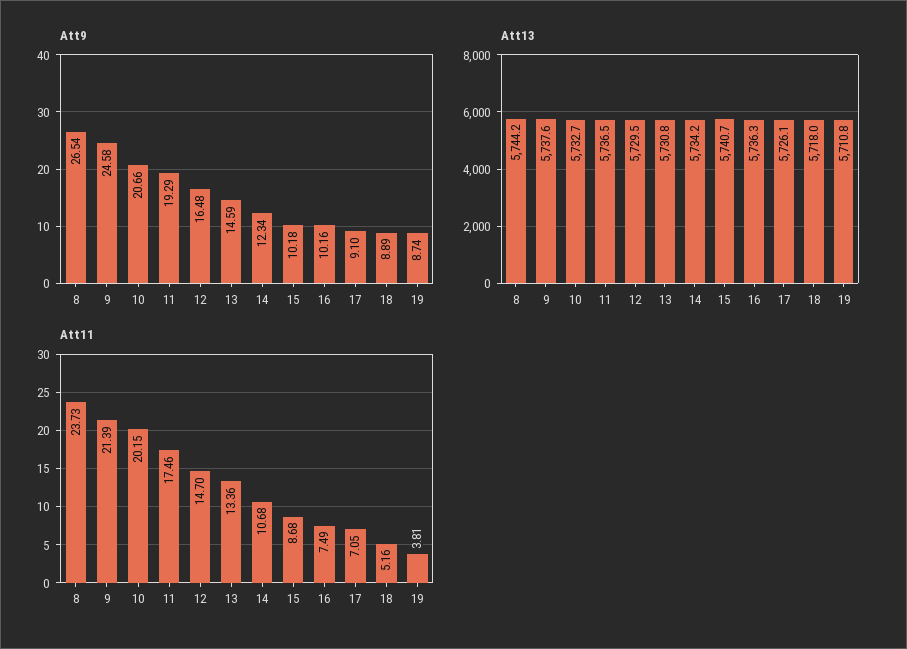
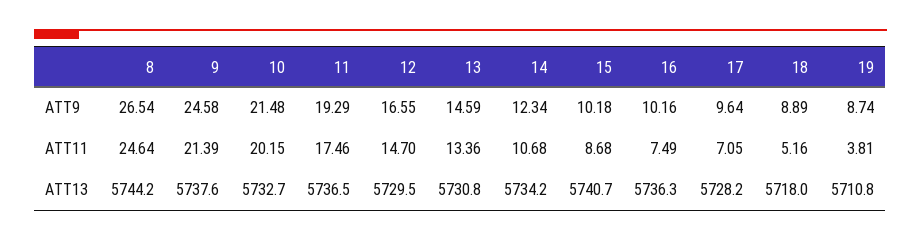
  {
    "Att9": {
      "8": 26.54,
      "9": 24.58,
-     "10": 20.66,
+     "10": 21.48,
      "11": 19.29,
-     "12": 16.48,
+     "12": 16.55,
      "13": 14.59,
      "14": 12.34,
      "15": 10.18,
      "16": 10.16,
-     "17": 9.1,
+     "17": 9.64,
      "18": 8.89,
      "19": 8.74
    },
    "Att13": {
      "8": 5744.2,
      "9": 5737.6,
      "10": 5732.7,
      "11": 5736.5,
      "12": 5729.5,
      "13": 5730.8,
      "14": 5734.2,
      "15": 5740.7,
      "16": 5736.3,
-     "17": 5726.1,
+     "17": 5728.2,
      "18": 5718,
      "19": 5710.8
    },
    "Att11": {
-     "8": 23.73,
+     "8": 24.64,
      "9": 21.39,
      "10": 20.15,
      "11": 17.46,
      "12": 14.7,
      "13": 13.36,
      "14": 10.68,
      "15": 8.68,
      "16": 7.49,
      "17": 7.05,
      "18": 5.16,
      "19": 3.81
    }
  }

